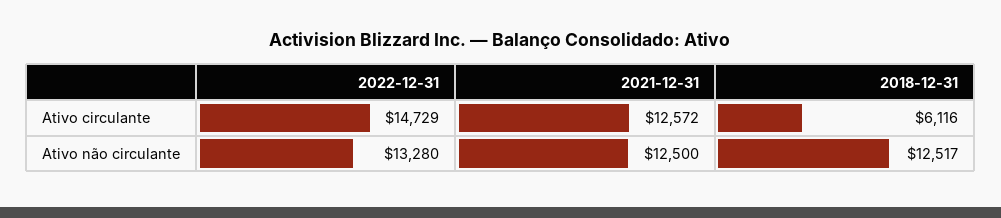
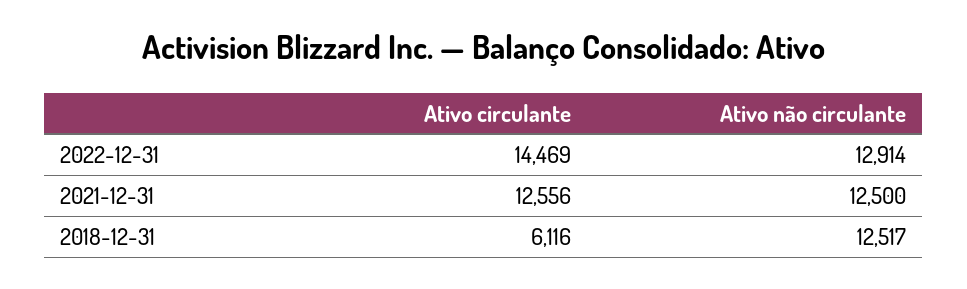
  {
    "2022-12-31": {
-     "Ativo circulante": 14729,
+     "Ativo circulante": 14469,
-     "Ativo não circulante": 13280
+     "Ativo não circulante": 12914
    },
    "2021-12-31": {
-     "Ativo circulante": 12572,
+     "Ativo circulante": 12556,
      "Ativo não circulante": 12500
    },
    "2018-12-31": {
      "Ativo circulante": 6116,
      "Ativo não circulante": 12517
    }
  }

